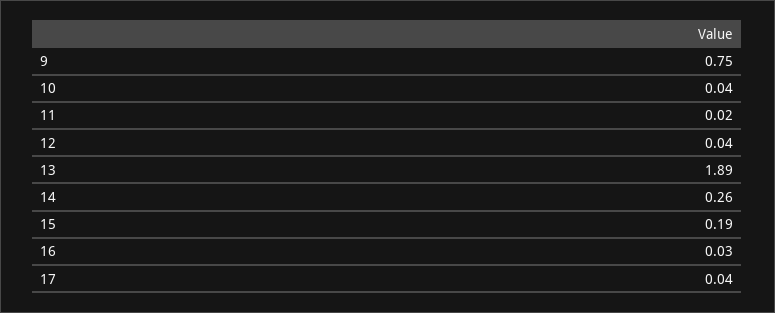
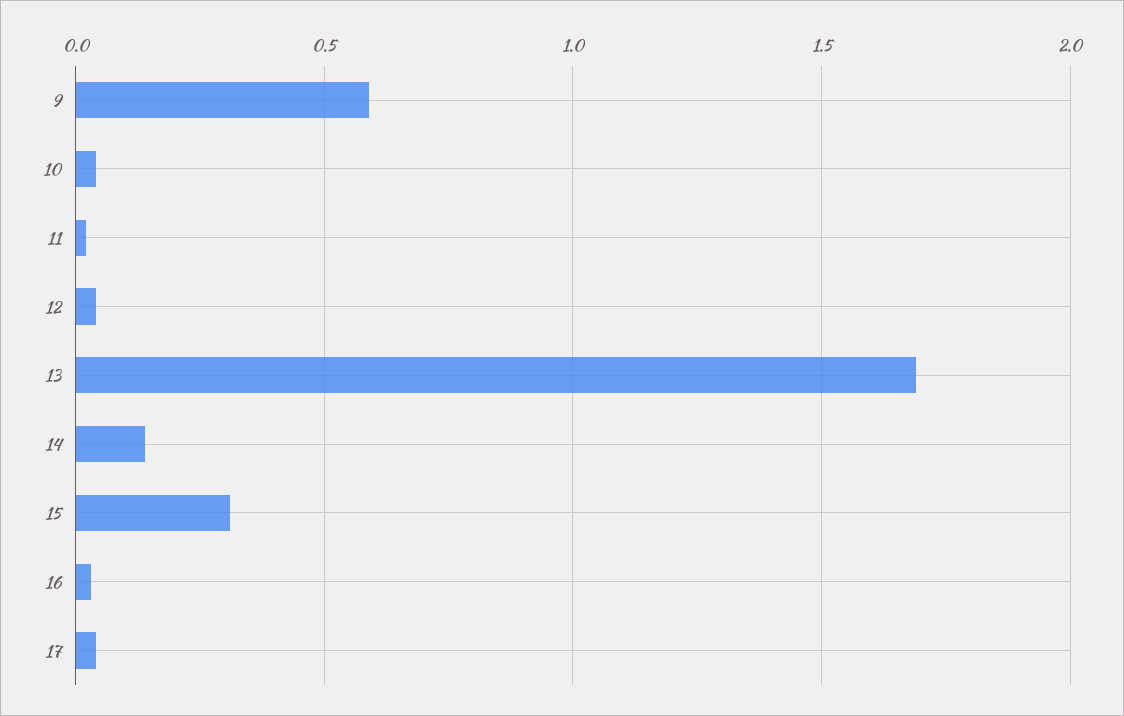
  {
-   "9": 0.75,
+   "9": 0.6,
    "10": 0.04,
    "11": 0.02,
    "12": 0.04,
-   "13": 1.89,
+   "13": 1.7,
-   "14": 0.26,
+   "14": 0.15,
-   "15": 0.19,
+   "15": 0.3,
    "16": 0.03,
    "17": 0.04
  }

